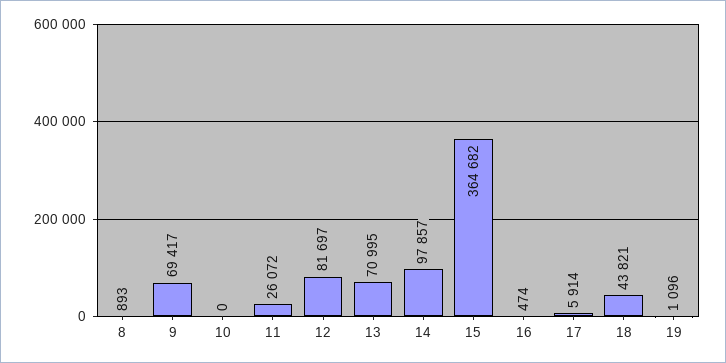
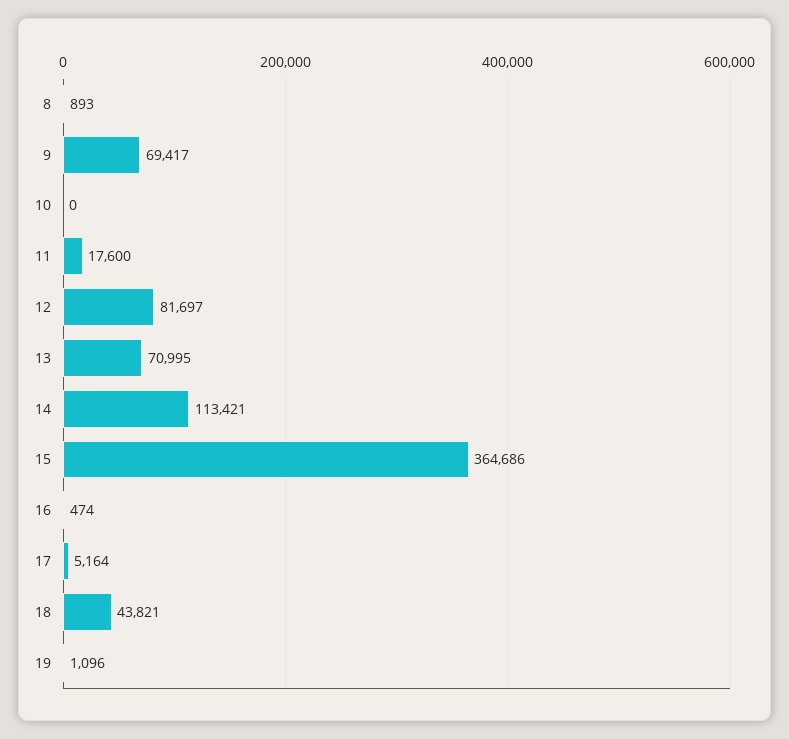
  {
    "8": 893,
    "9": 69417,
    "10": 0,
-   "11": 26072,
+   "11": 17600,
    "12": 81697,
    "13": 70995,
-   "14": 97857,
+   "14": 113421,
-   "15": 364682,
+   "15": 364686,
    "16": 474,
-   "17": 5914,
+   "17": 5164,
    "18": 43821,
    "19": 1096
  }

